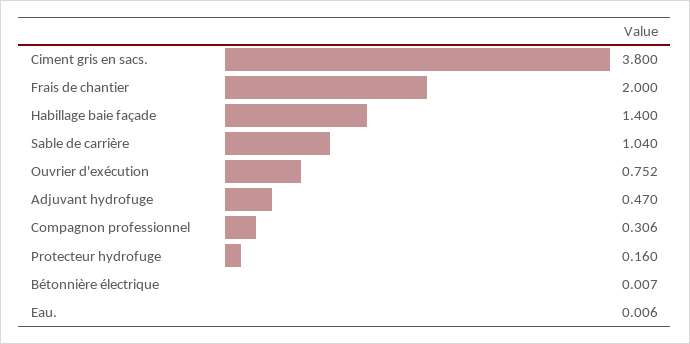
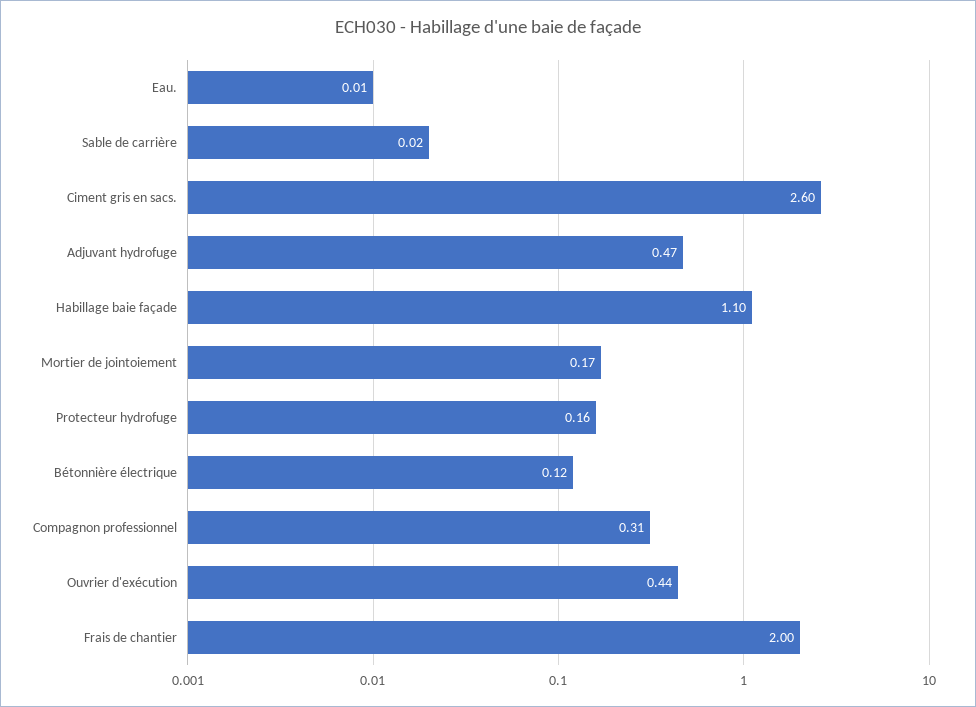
  {
-   "Ciment gris en sacs.": 3.8,
+   "Ciment gris en sacs.": 2.6,
    "Frais de chantier": 2,
-   "Habillage baie façade": 1.4,
+   "Habillage baie façade": 1.1,
-   "Sable de carrière": 1.04,
+   "Sable de carrière": 0.02,
-   "Ouvrier d'exécution": 0.752,
+   "Ouvrier d'exécution": 0.44,
    "Adjuvant hydrofuge": 0.47,
    "Compagnon professionnel": 0.306,
    "Protecteur hydrofuge": 0.16,
-   "Bétonnière électrique": 0.007,
+   "Bétonnière électrique": 0.12,
-   "Eau.": 0.006
+   "Eau.": 0.006,
+   "Mortier de jointoiement": 0.17
  }

